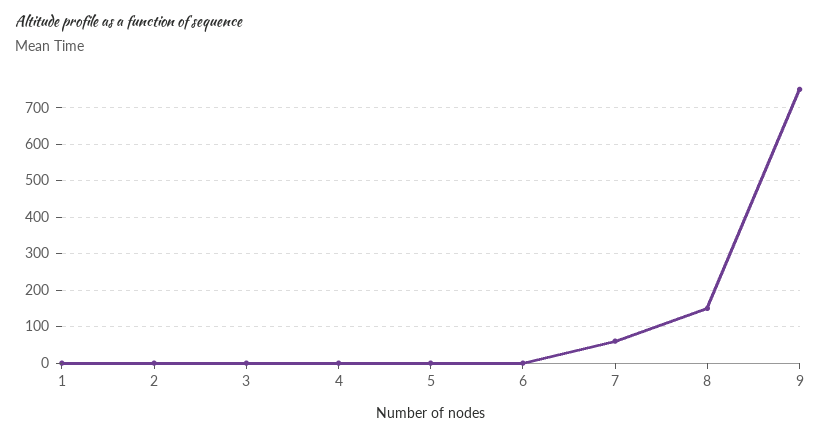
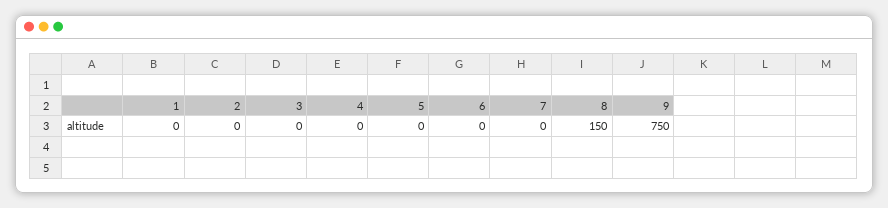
  {
    "1": 0,
    "2": 0,
    "3": 0,
    "4": 0,
    "5": 0,
    "6": 0,
-   "7": 60,
+   "7": 0,
    "8": 150,
    "9": 750
  }

